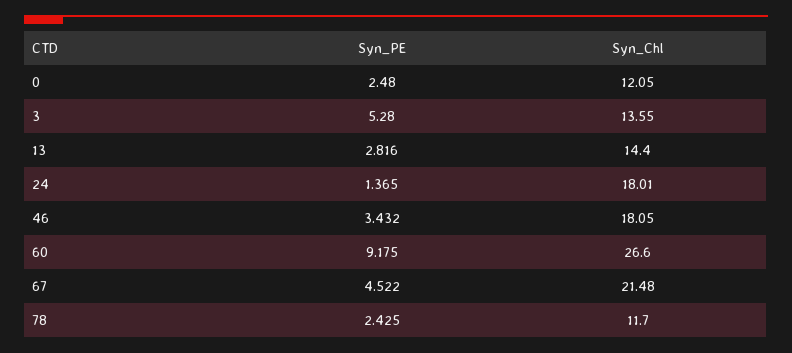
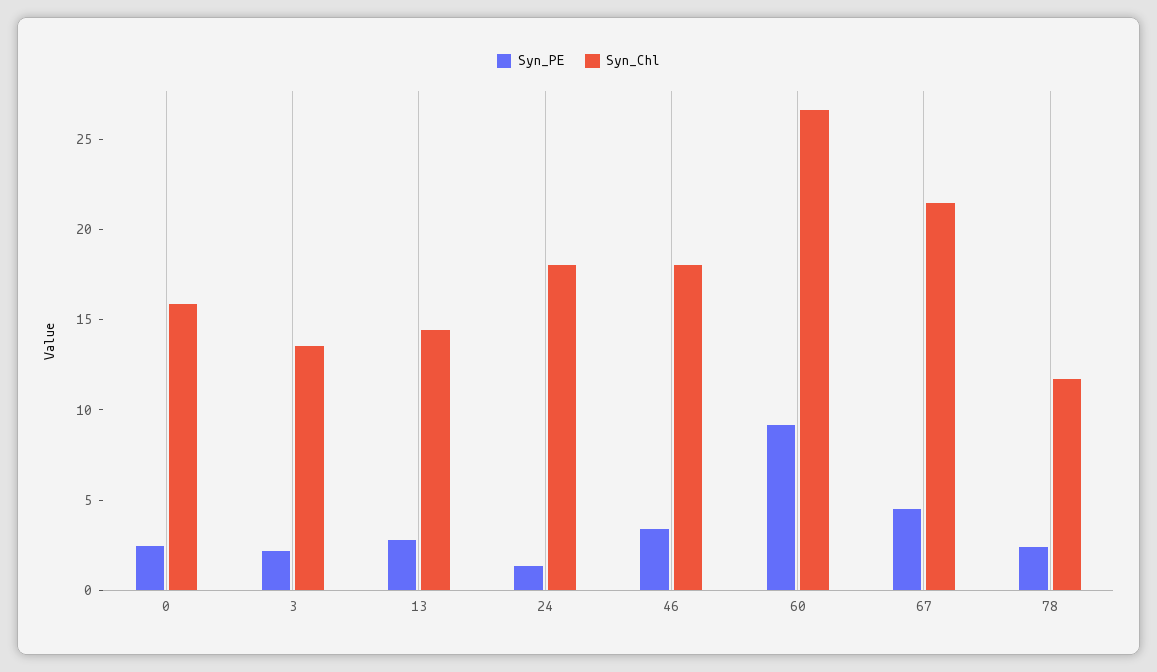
  {
    "Syn_PE": {
      "0": 2.48,
-     "3": 5.28,
+     "3": 2,
      "13": 2.816,
      "24": 1.365,
      "46": 3.432,
      "60": 9.175,
      "67": 4.522,
      "78": 2.425
    },
    "Syn_Chl": {
-     "0": 12.05,
+     "0": 16,
      "3": 13.55,
      "13": 14.4,
      "24": 18.01,
      "46": 18.05,
      "60": 26.6,
      "67": 21.48,
      "78": 11.7
    }
  }

